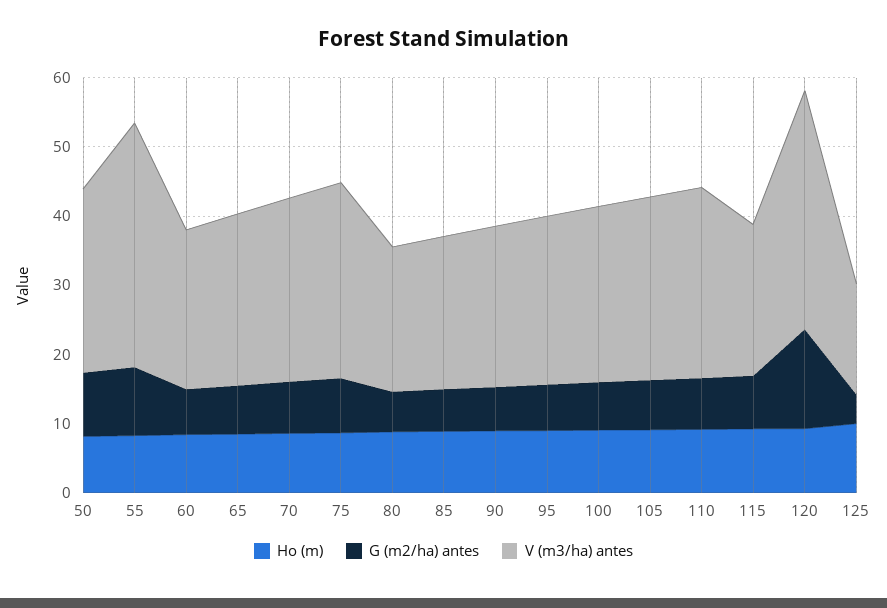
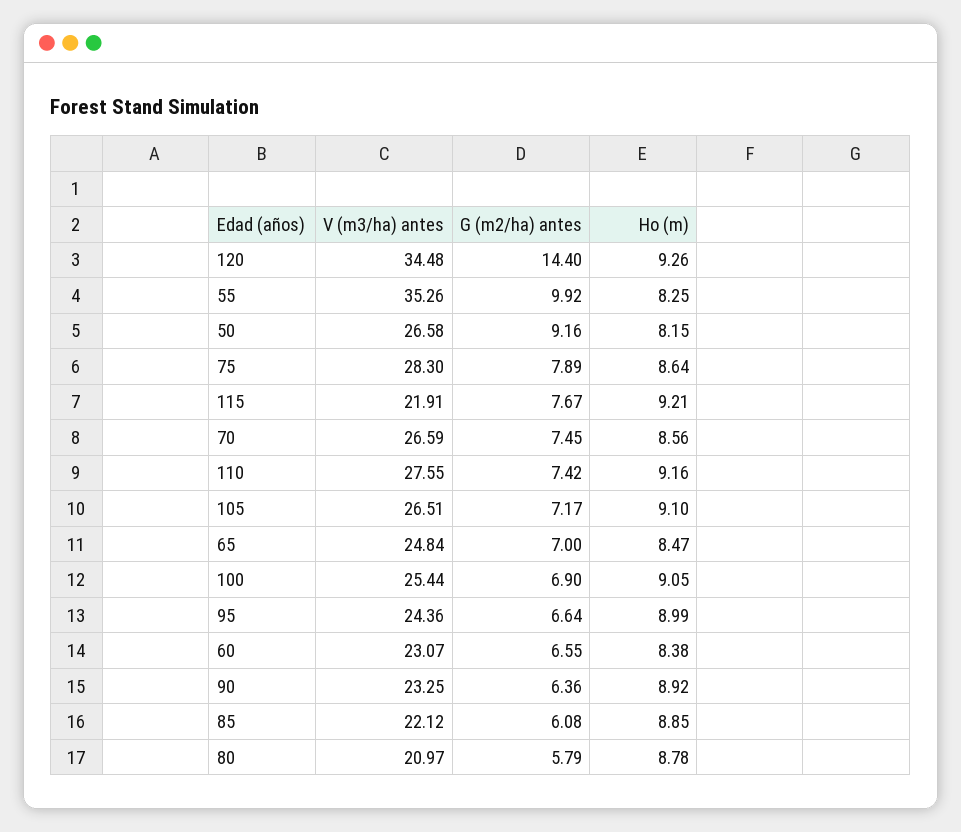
  {
    "Ho (m)": {
      "50": 8.15,
      "55": 8.25,
      "60": 8.38,
      "65": 8.47,
      "70": 8.56,
      "75": 8.64,
      "80": 8.78,
      "85": 8.85,
      "90": 8.92,
      "95": 8.99,
      "100": 9.05,
      "105": 9.1,
      "110": 9.16,
      "115": 9.21,
-     "120": 9.26,
+     "120": 9.26
-     "125": 10
    },
    "G (m2/ha) antes": {
      "50": 9.16,
      "55": 9.92,
      "60": 6.55,
      "65": 7,
      "70": 7.45,
      "75": 7.89,
      "80": 5.79,
      "85": 6.08,
      "90": 6.36,
      "95": 6.64,
      "100": 6.9,
      "105": 7.17,
      "110": 7.42,
      "115": 7.67,
-     "120": 14.4,
+     "120": 14.4
-     "125": 4
    },
    "V (m3/ha) antes": {
      "50": 26.58,
      "55": 35.26,
      "60": 23.07,
      "65": 24.84,
      "70": 26.59,
      "75": 28.3,
      "80": 20.97,
      "85": 22.12,
      "90": 23.25,
      "95": 24.36,
      "100": 25.44,
      "105": 26.51,
      "110": 27.55,
      "115": 21.91,
-     "120": 34.48,
+     "120": 34.48
-     "125": 16
    }
  }

